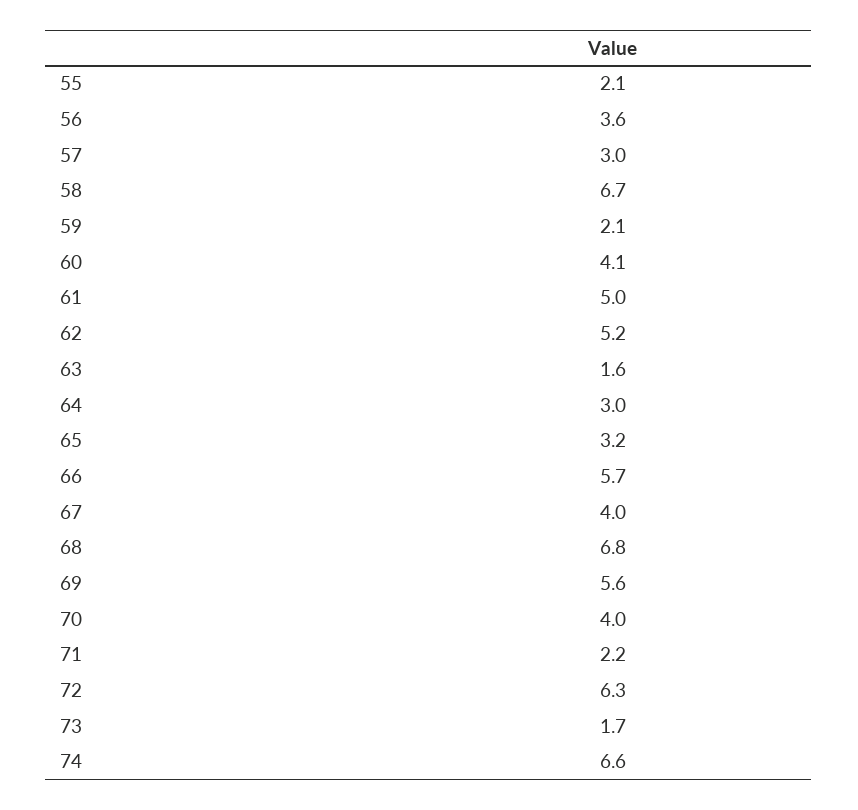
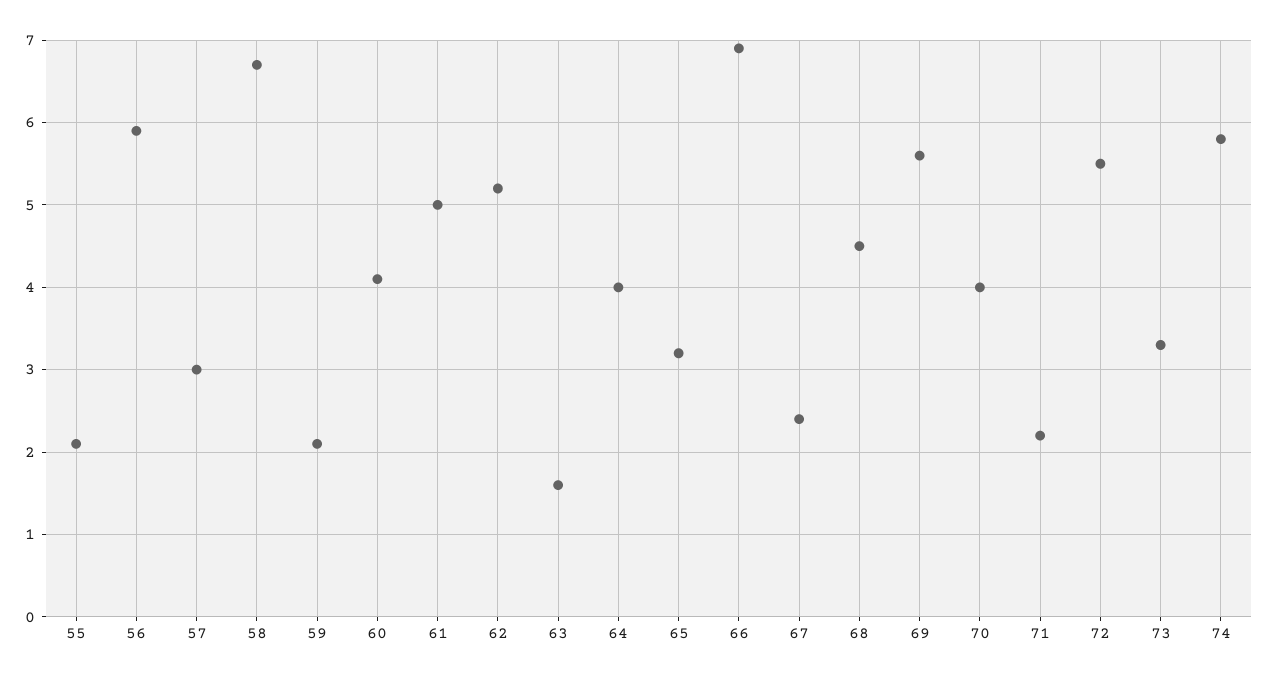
  {
    "55": 2.1,
-   "56": 3.6,
+   "56": 5.9,
    "57": 3,
    "58": 6.7,
    "59": 2.1,
    "60": 4.1,
    "61": 5,
    "62": 5.2,
    "63": 1.6,
-   "64": 3,
+   "64": 4,
    "65": 3.2,
-   "66": 5.7,
+   "66": 6.9,
-   "67": 4,
+   "67": 2.4,
-   "68": 6.8,
+   "68": 4.5,
    "69": 5.6,
    "70": 4,
    "71": 2.2,
-   "72": 6.3,
+   "72": 5.5,
-   "73": 1.7,
+   "73": 3.3,
-   "74": 6.6
+   "74": 5.8
  }

